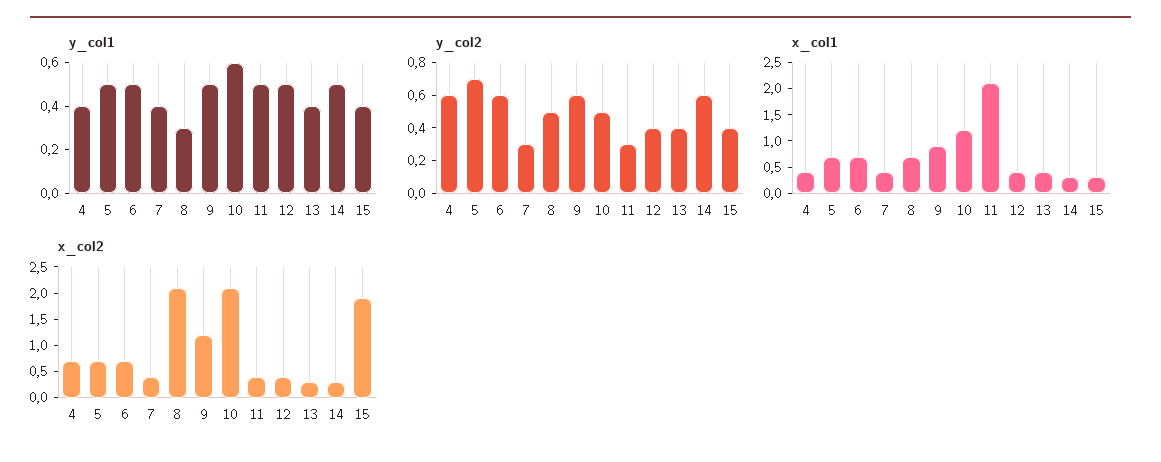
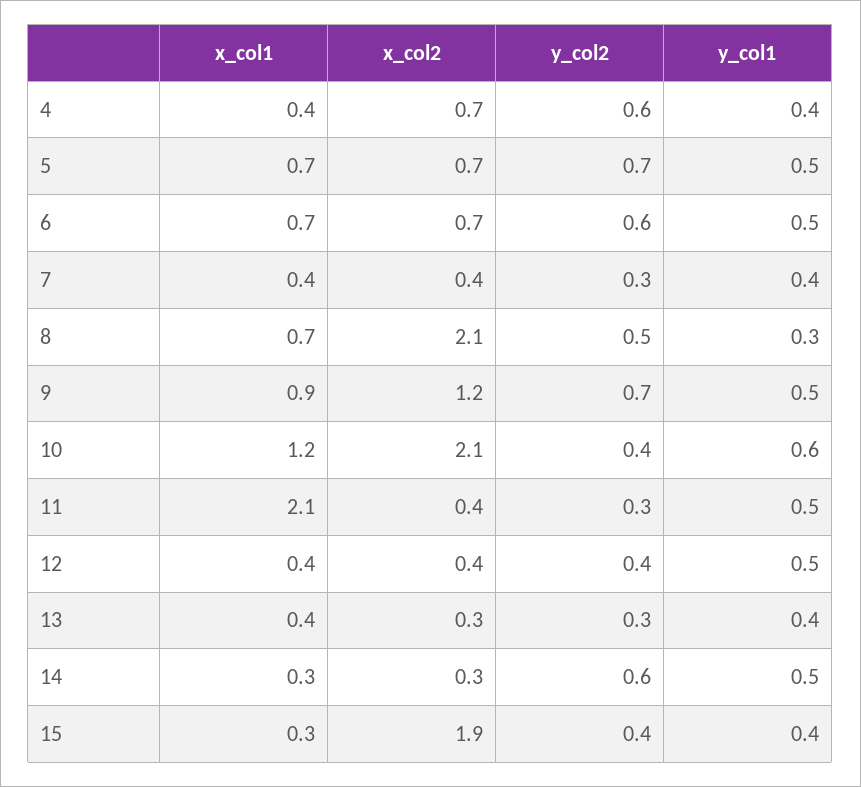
  {
    "y_col1": {
      "4": 0.4,
      "5": 0.5,
      "6": 0.5,
      "7": 0.4,
      "8": 0.3,
      "9": 0.5,
      "10": 0.6,
      "11": 0.5,
      "12": 0.5,
      "13": 0.4,
      "14": 0.5,
      "15": 0.4
    },
    "y_col2": {
      "4": 0.6,
      "5": 0.7,
      "6": 0.6,
      "7": 0.3,
      "8": 0.5,
-     "9": 0.6,
+     "9": 0.7,
-     "10": 0.5,
+     "10": 0.4,
      "11": 0.3,
      "12": 0.4,
-     "13": 0.4,
+     "13": 0.3,
      "14": 0.6,
      "15": 0.4
    },
    "x_col1": {
      "4": 0.4,
      "5": 0.7,
      "6": 0.7,
      "7": 0.4,
      "8": 0.7,
      "9": 0.9,
      "10": 1.2,
      "11": 2.1,
      "12": 0.4,
      "13": 0.4,
      "14": 0.3,
      "15": 0.3
    },
    "x_col2": {
      "4": 0.7,
      "5": 0.7,
      "6": 0.7,
      "7": 0.4,
      "8": 2.1,
      "9": 1.2,
      "10": 2.1,
      "11": 0.4,
      "12": 0.4,
      "13": 0.3,
      "14": 0.3,
      "15": 1.9
    }
  }

